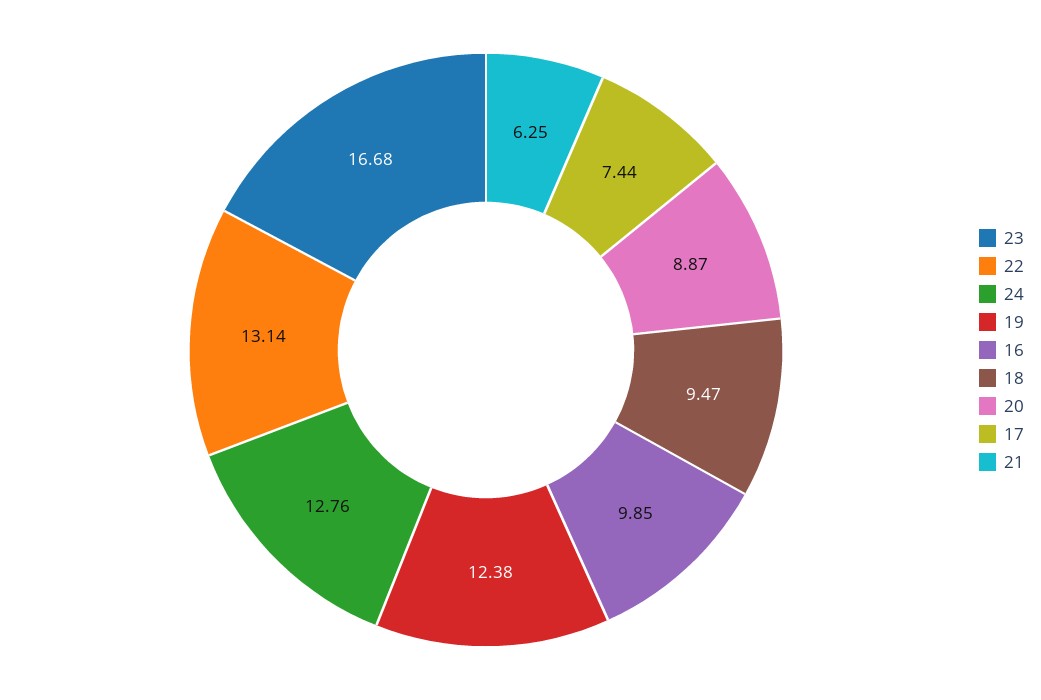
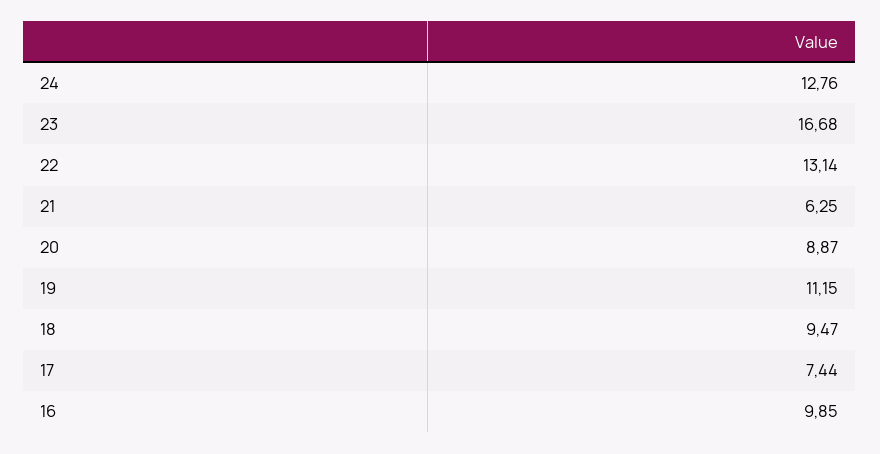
  {
    "23": 16.68,
    "22": 13.14,
    "24": 12.76,
-   "19": 12.38,
+   "19": 11.15,
    "16": 9.85,
    "18": 9.47,
    "20": 8.87,
    "17": 7.44,
    "21": 6.25
  }

